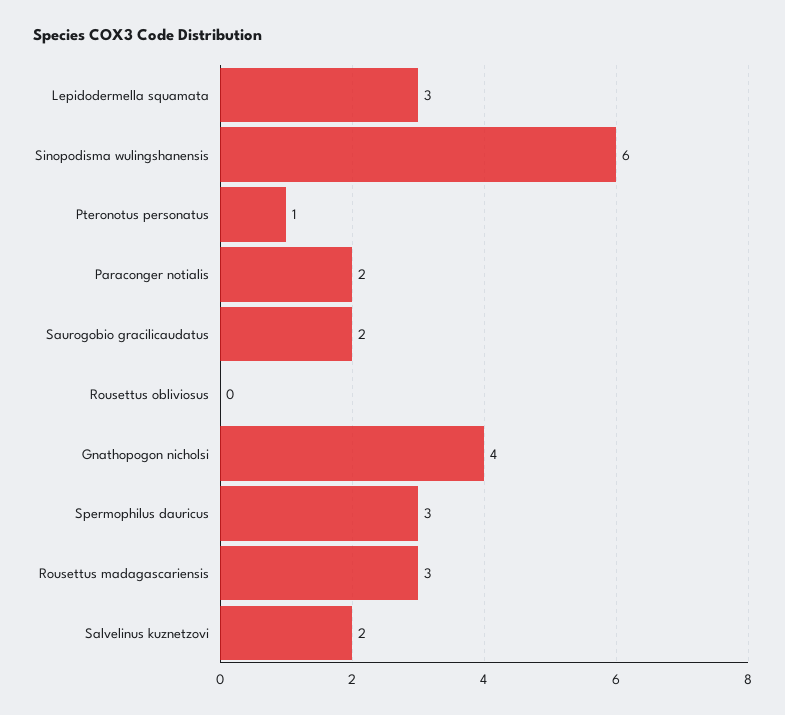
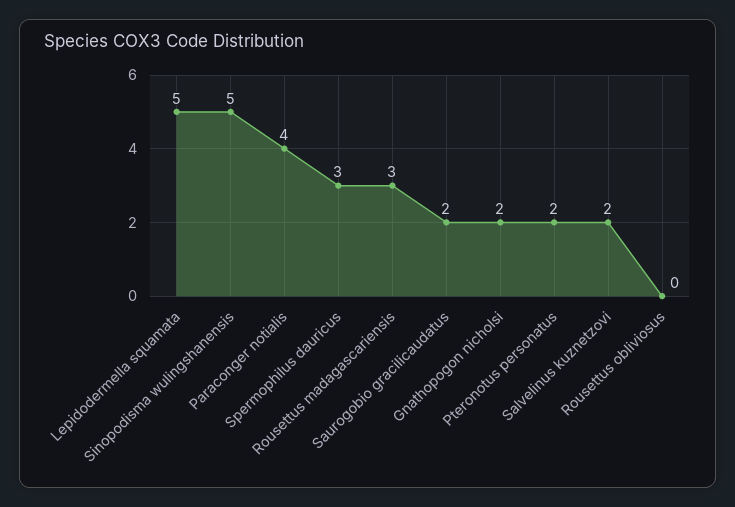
  {
-   "Lepidodermella squamata": 3,
+   "Lepidodermella squamata": 5,
-   "Sinopodisma wulingshanensis": 6,
+   "Sinopodisma wulingshanensis": 5,
-   "Pteronotus personatus": 1,
+   "Pteronotus personatus": 2,
-   "Paraconger notialis": 2,
+   "Paraconger notialis": 4,
    "Saurogobio gracilicaudatus": 2,
    "Rousettus obliviosus": 0,
-   "Gnathopogon nicholsi": 4,
+   "Gnathopogon nicholsi": 2,
    "Spermophilus dauricus": 3,
    "Rousettus madagascariensis": 3,
    "Salvelinus kuznetzovi": 2
  }

